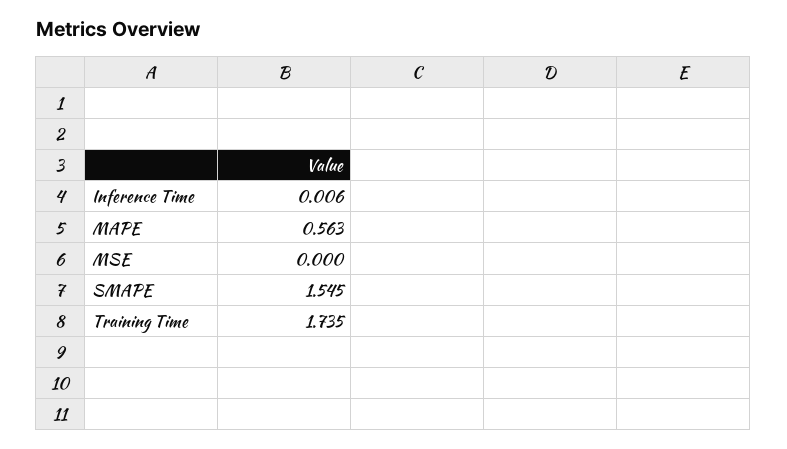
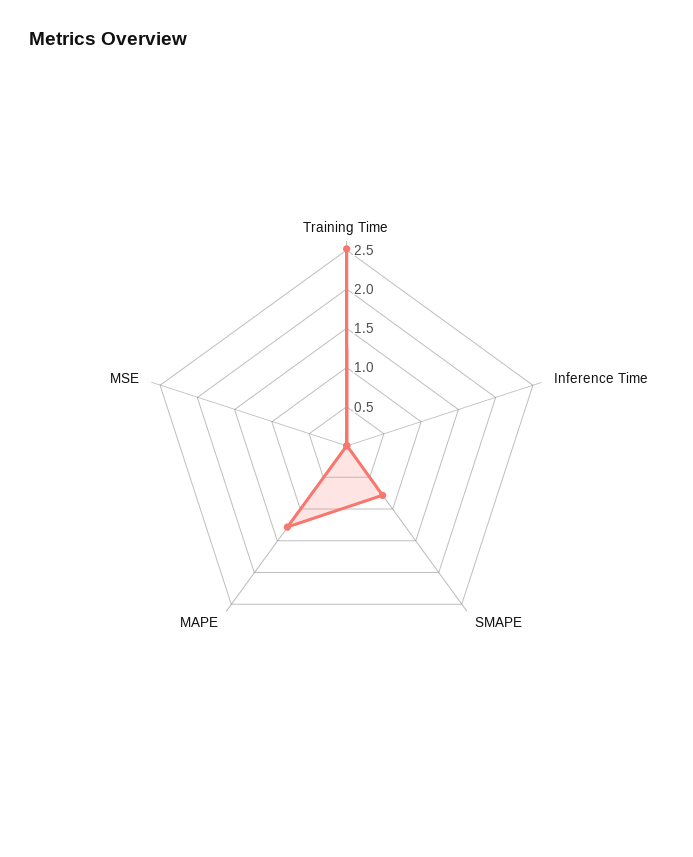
  {
    "Inference Time": 0.006,
-   "MAPE": 0.563,
+   "MAPE": 1.25,
    "MSE": 0,
-   "SMAPE": 1.545,
+   "SMAPE": 0.75,
-   "Training Time": 1.735
+   "Training Time": 2.5
  }

